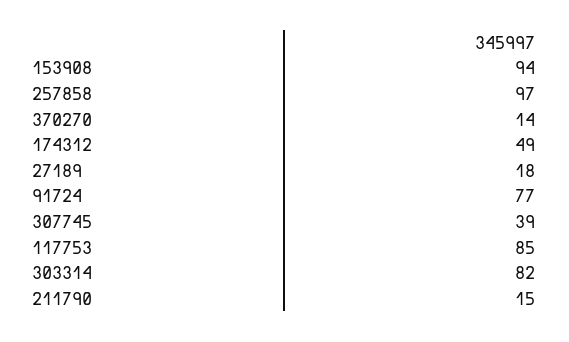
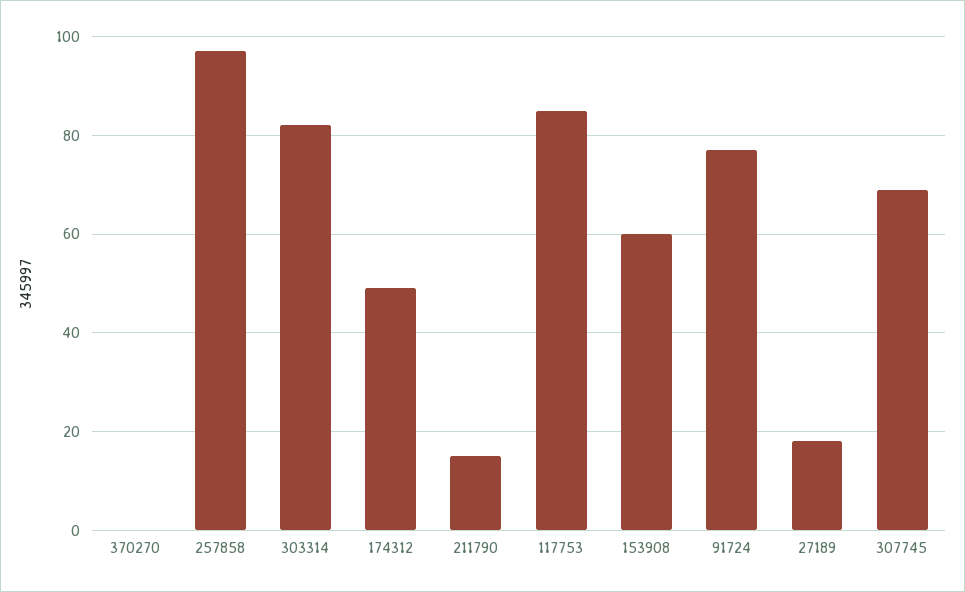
  {
-   "153908": 94,
+   "153908": 60,
    "257858": 97,
-   "370270": 14,
+   "370270": 0,
    "174312": 49,
    "27189": 18,
    "91724": 77,
-   "307745": 39,
+   "307745": 70,
    "117753": 85,
    "303314": 82,
    "211790": 15
  }

